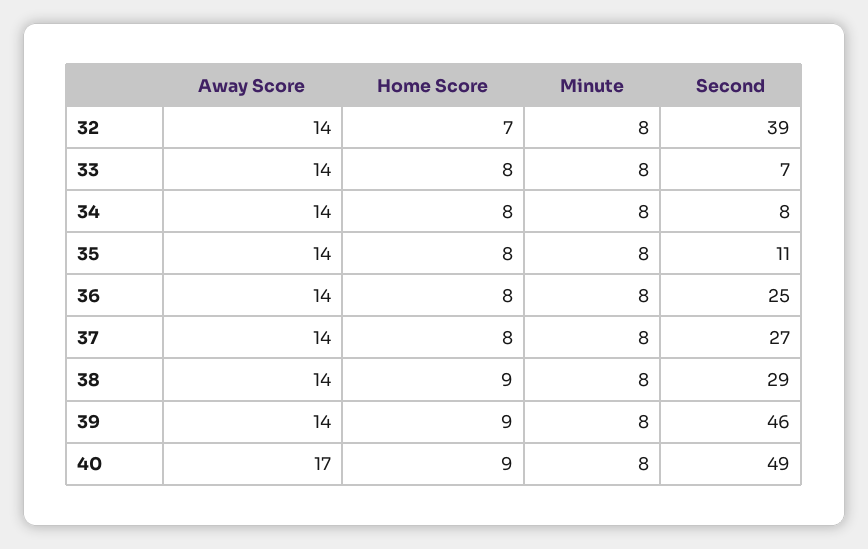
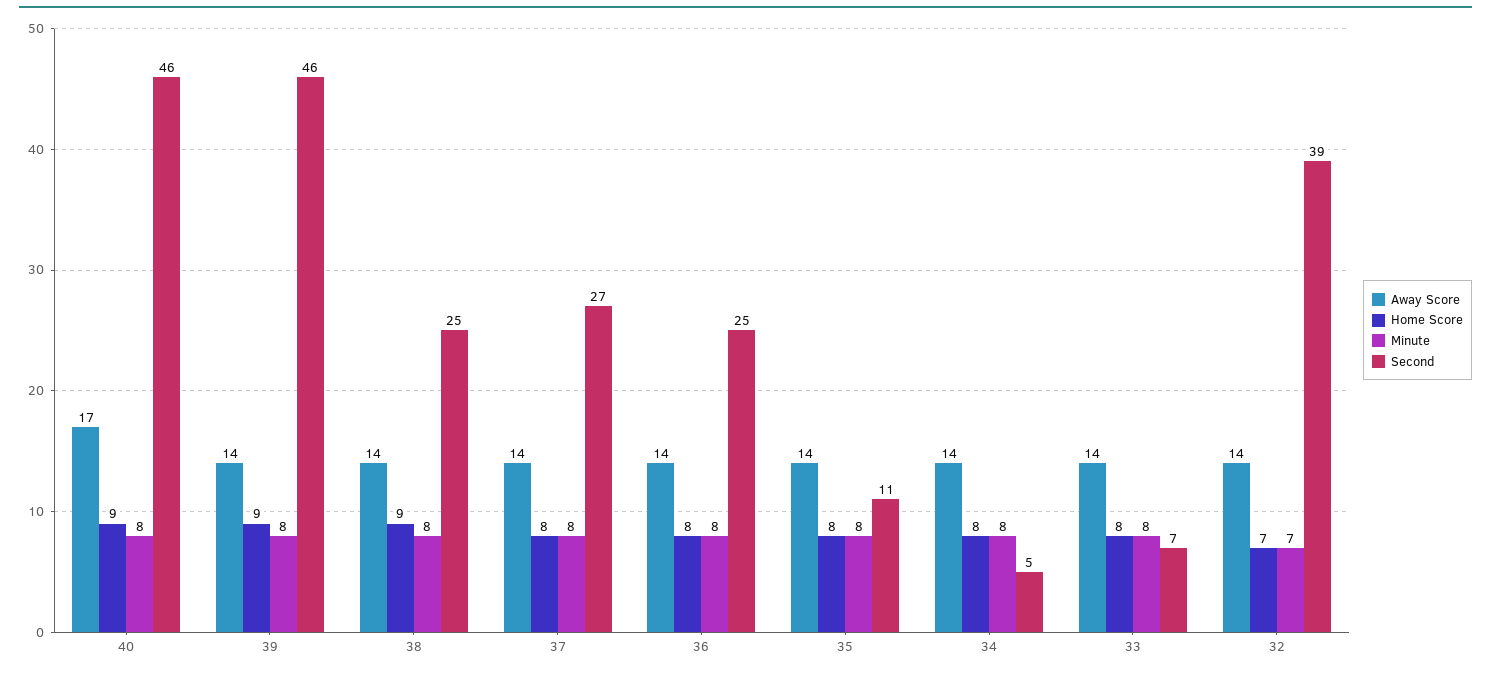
  {
    "Away Score": {
      "32": 14,
      "33": 14,
      "34": 14,
      "35": 14,
      "36": 14,
      "37": 14,
      "38": 14,
      "39": 14,
      "40": 17
    },
    "Home Score": {
      "32": 7,
      "33": 8,
      "34": 8,
      "35": 8,
      "36": 8,
      "37": 8,
      "38": 9,
      "39": 9,
      "40": 9
    },
    "Minute": {
-     "32": 8,
+     "32": 7,
      "33": 8,
      "34": 8,
      "35": 8,
      "36": 8,
      "37": 8,
      "38": 8,
      "39": 8,
      "40": 8
    },
    "Second": {
      "32": 39,
      "33": 7,
-     "34": 8,
+     "34": 5,
      "35": 11,
      "36": 25,
      "37": 27,
-     "38": 29,
+     "38": 25,
      "39": 46,
-     "40": 49
+     "40": 46
    }
  }

